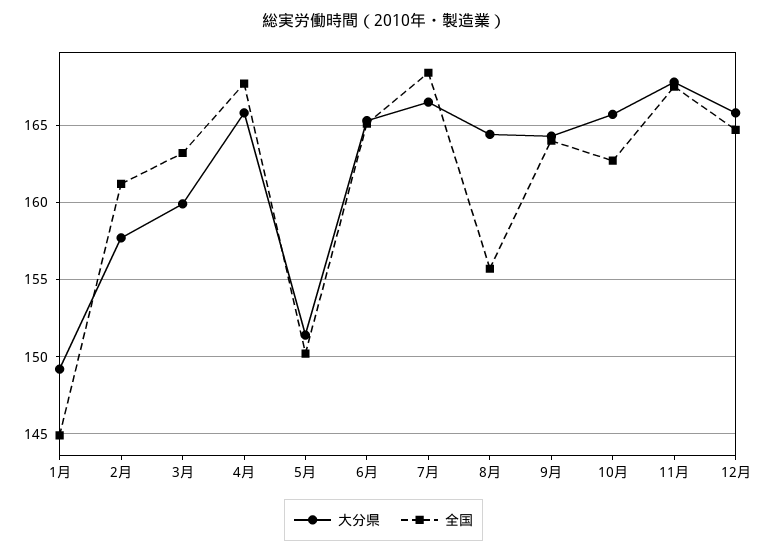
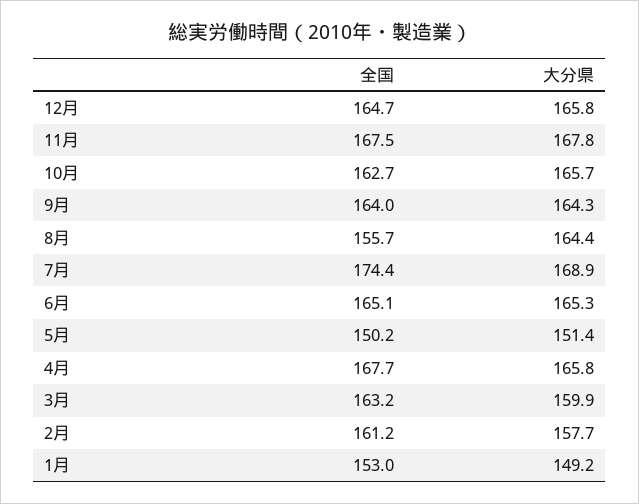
  {
    "大分県": {
      "1月": 149.2,
      "2月": 157.7,
      "3月": 159.9,
      "4月": 165.8,
      "5月": 151.4,
      "6月": 165.3,
-     "7月": 166.5,
+     "7月": 168.9,
      "8月": 164.4,
      "9月": 164.3,
      "10月": 165.7,
      "11月": 167.8,
      "12月": 165.8
    },
    "全国": {
-     "1月": 145,
+     "1月": 153,
      "2月": 161.2,
      "3月": 163.2,
      "4月": 167.7,
      "5月": 150.2,
      "6月": 165.1,
-     "7月": 168.5,
+     "7月": 174.4,
      "8月": 155.7,
      "9月": 164,
      "10月": 162.7,
      "11月": 167.5,
      "12月": 164.7
    }
  }

